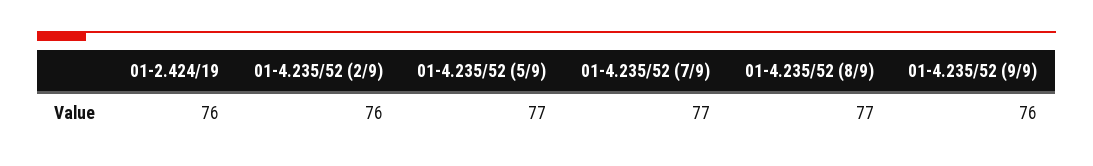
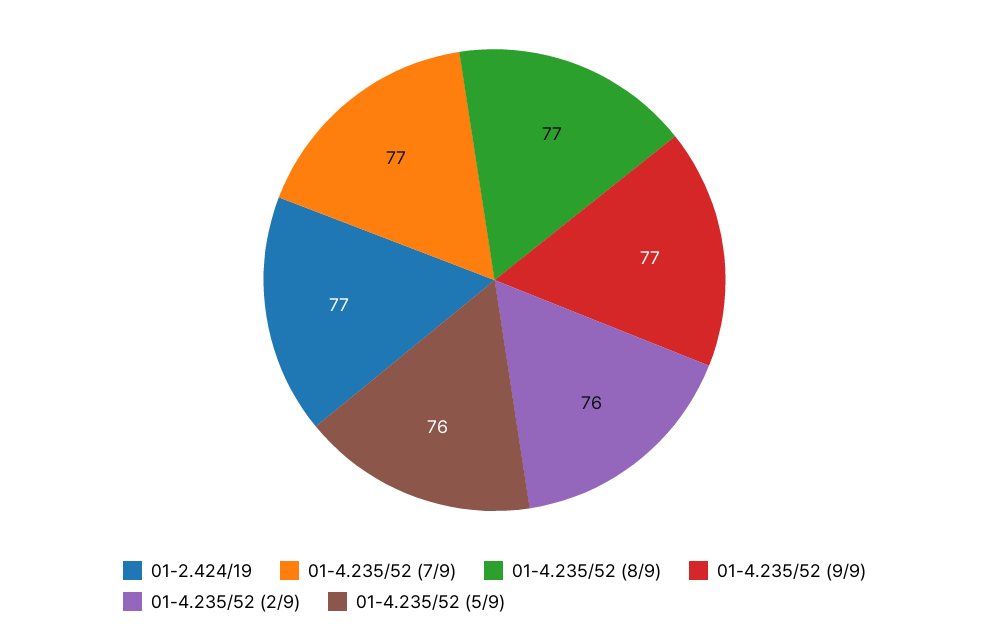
  {
-   "01-2.424/19": 76,
+   "01-2.424/19": 77,
    "01-4.235/52 (2/9)": 76,
-   "01-4.235/52 (5/9)": 77,
+   "01-4.235/52 (5/9)": 76,
    "01-4.235/52 (7/9)": 77,
    "01-4.235/52 (8/9)": 77,
-   "01-4.235/52 (9/9)": 76
+   "01-4.235/52 (9/9)": 77
  }

